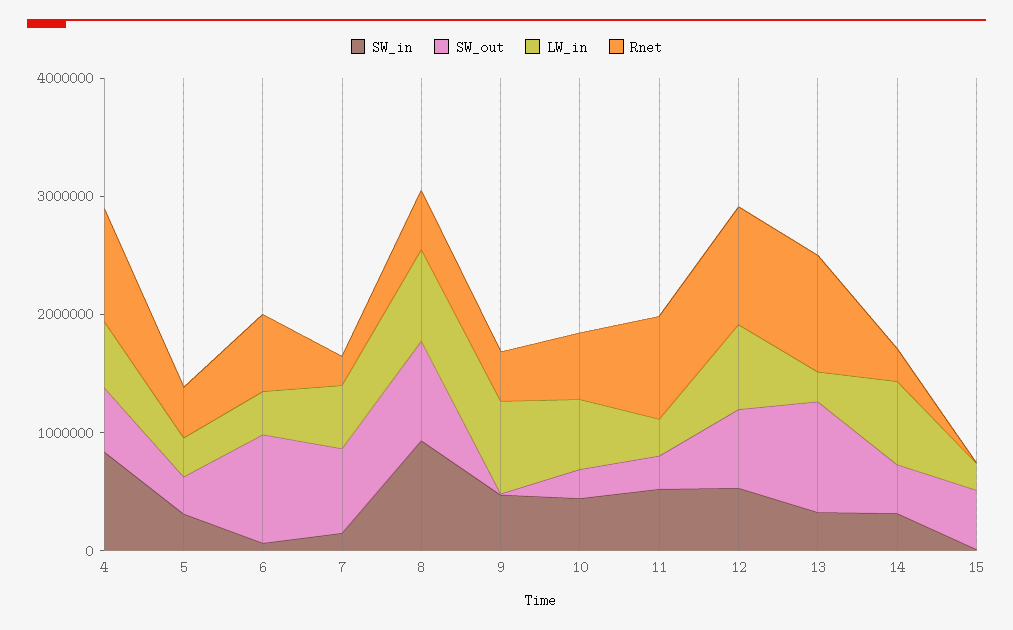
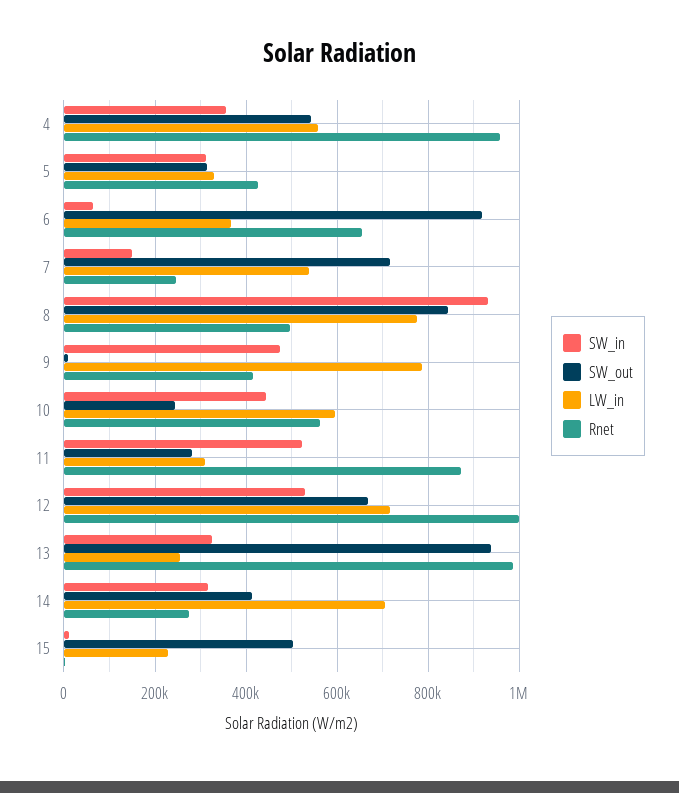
  {
    "SW_in": {
-     "4": 800000,
+     "4": 360000,
      "5": 320000,
      "6": 60000,
      "7": 140000,
      "8": 940000,
      "9": 480000,
      "10": 440000,
      "11": 520000,
      "12": 520000,
      "13": 320000,
      "14": 320000,
      "15": 20000
    },
    "SW_out": {
      "4": 540000,
      "5": 320000,
      "6": 920000,
      "7": 720000,
      "8": 840000,
      "9": 0,
      "10": 240000,
      "11": 280000,
      "12": 660000,
      "13": 940000,
      "14": 420000,
      "15": 500000
    },
    "LW_in": {
      "4": 560000,
      "5": 340000,
      "6": 360000,
      "7": 540000,
      "8": 780000,
      "9": 780000,
      "10": 600000,
      "11": 320000,
      "12": 720000,
      "13": 260000,
      "14": 700000,
      "15": 220000
    },
    "Rnet": {
      "4": 960000,
      "5": 420000,
      "6": 660000,
      "7": 240000,
      "8": 500000,
      "9": 420000,
      "10": 560000,
      "11": 880000,
      "12": 1000000,
      "13": 980000,
      "14": 280000,
      "15": 0
    }
  }

